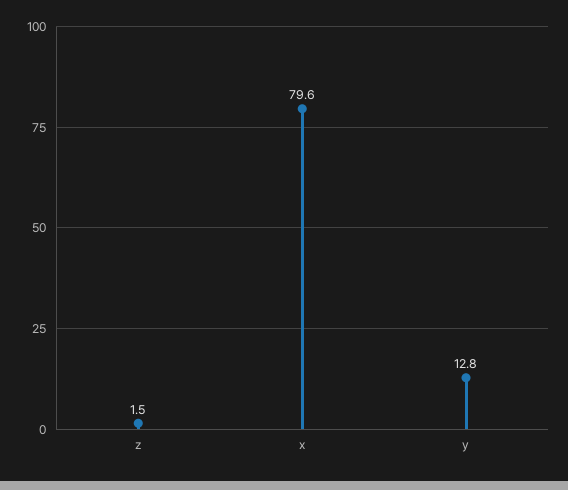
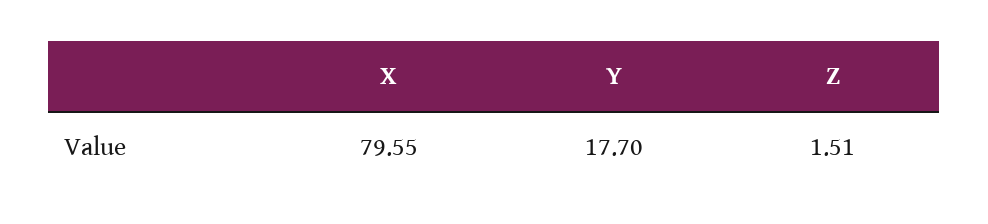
  {
    "z": 1.51,
    "x": 79.55,
-   "y": 12.8
+   "y": 17.7
  }

